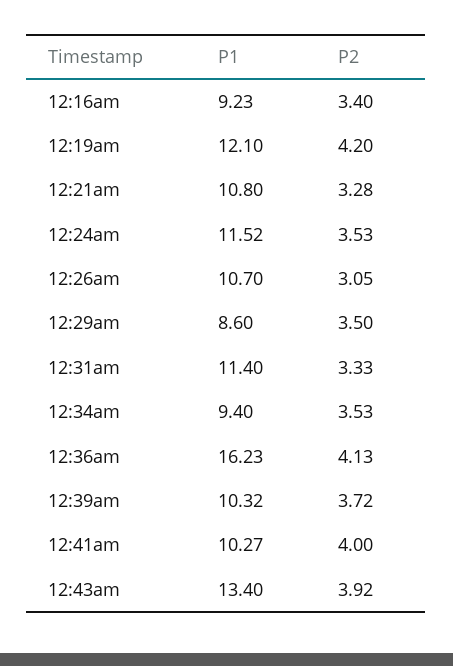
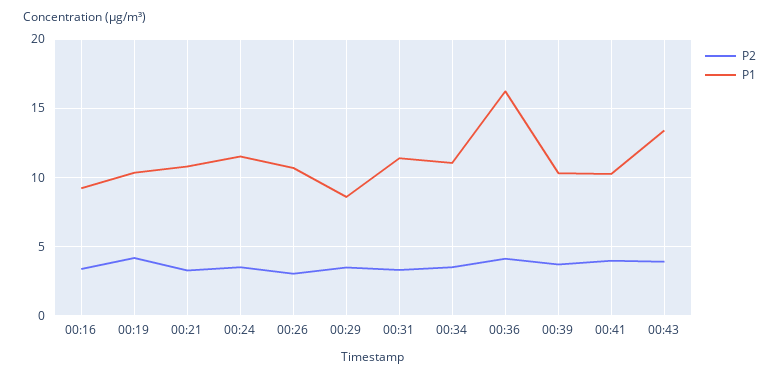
  {
    "P1": {
      "12:16am": 9.23,
-     "12:19am": 12.1,
+     "12:19am": 10.5,
      "12:21am": 10.8,
      "12:24am": 11.52,
      "12:26am": 10.7,
      "12:29am": 8.6,
      "12:31am": 11.4,
-     "12:34am": 9.4,
+     "12:34am": 11,
      "12:36am": 16.23,
      "12:39am": 10.32,
      "12:41am": 10.27,
      "12:43am": 13.4
    },
    "P2": {
      "12:16am": 3.4,
      "12:19am": 4.2,
      "12:21am": 3.28,
      "12:24am": 3.53,
      "12:26am": 3.05,
      "12:29am": 3.5,
      "12:31am": 3.33,
      "12:34am": 3.53,
      "12:36am": 4.13,
      "12:39am": 3.72,
      "12:41am": 4,
      "12:43am": 3.92
    }
  }

